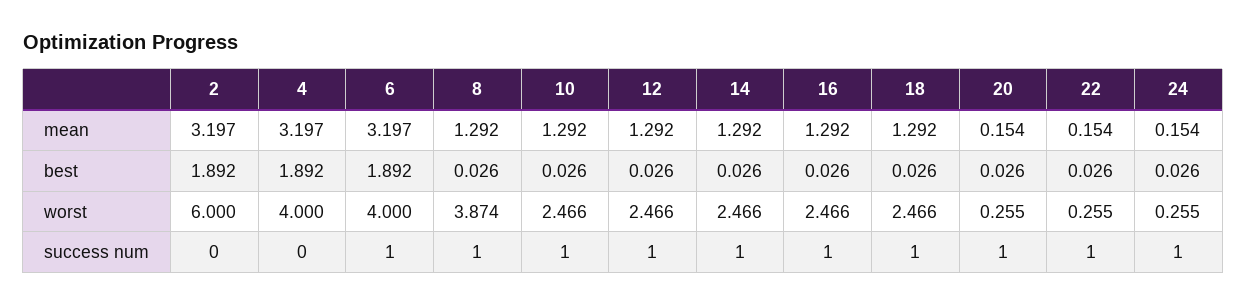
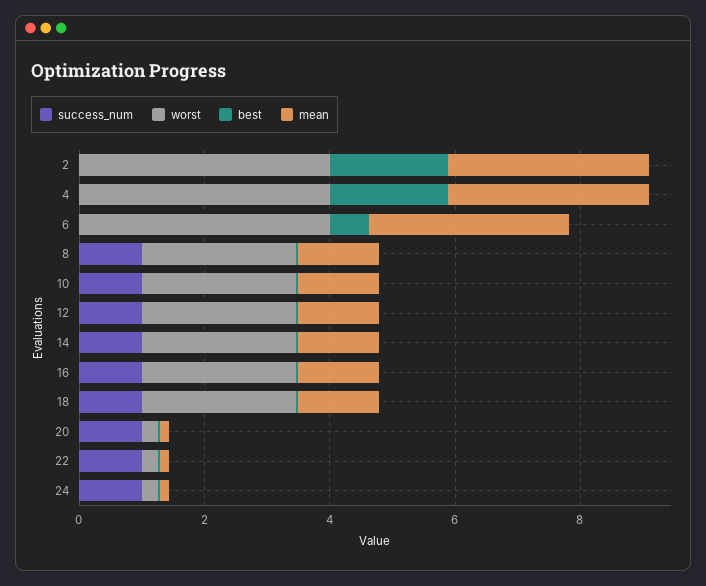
  {
    "mean": {
      "2": 3.197,
      "4": 3.197,
      "6": 3.197,
      "8": 1.292,
      "10": 1.292,
      "12": 1.292,
      "14": 1.292,
      "16": 1.292,
      "18": 1.292,
      "20": 0.154,
      "22": 0.154,
      "24": 0.154
    },
    "best": {
      "2": 1.892,
      "4": 1.892,
-     "6": 1.892,
+     "6": 0.5,
      "8": 0.026,
      "10": 0.026,
      "12": 0.026,
      "14": 0.026,
      "16": 0.026,
      "18": 0.026,
      "20": 0.026,
      "22": 0.026,
      "24": 0.026
    },
    "worst": {
-     "2": 6,
+     "2": 4,
      "4": 4,
      "6": 4,
-     "8": 3.874,
+     "8": 2.5,
      "10": 2.466,
      "12": 2.466,
      "14": 2.466,
      "16": 2.466,
      "18": 2.466,
      "20": 0.255,
      "22": 0.255,
      "24": 0.255
    },
    "success num": {
      "2": 0,
      "4": 0,
-     "6": 1,
+     "6": 0,
      "8": 1,
      "10": 1,
      "12": 1,
      "14": 1,
      "16": 1,
      "18": 1,
      "20": 1,
      "22": 1,
      "24": 1
    }
  }

